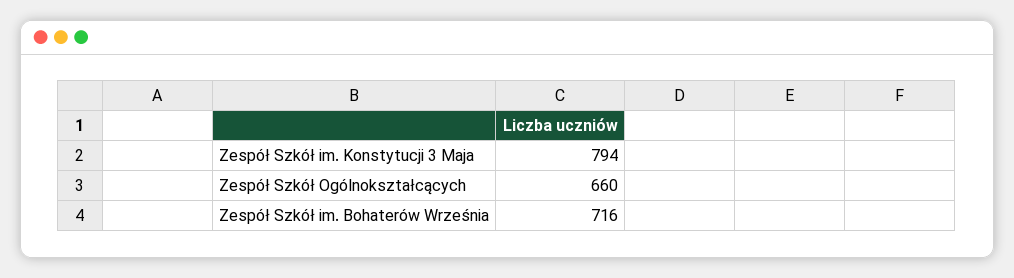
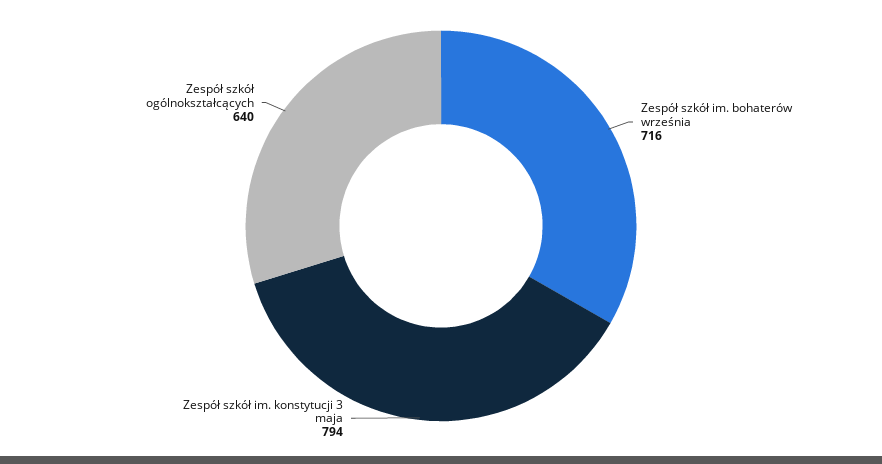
  {
    "Zespół Szkół im. Konstytucji 3 Maja": 794,
-   "Zespół Szkół Ogólnokształcących": 660,
+   "Zespół Szkół Ogólnokształcących": 640,
    "Zespół Szkół im. Bohaterów Września": 716
  }

